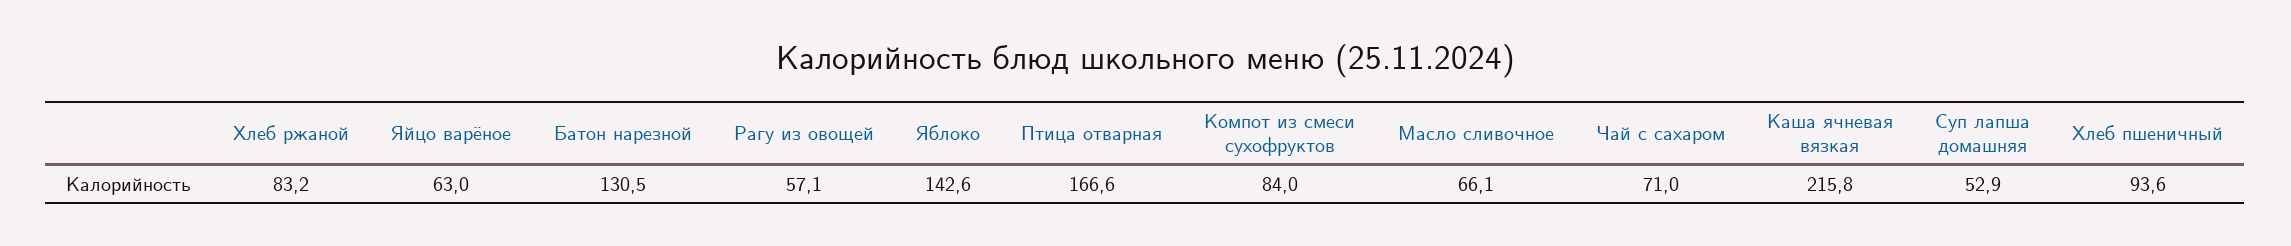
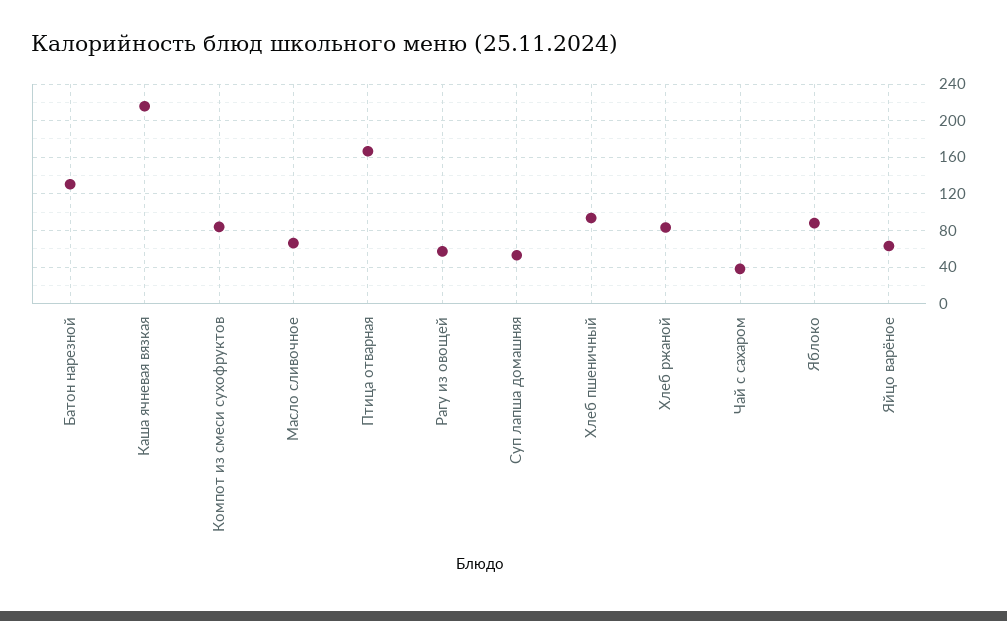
  {
    "Хлеб ржаной": 83.2,
    "Яйцо варёное": 63,
    "Батон нарезной": 130.5,
    "Рагу из овощей": 57.1,
-   "Яблоко": 142.6,
+   "Яблоко": 90,
    "Птица отварная": 166.6,
    "Компот из смеси сухофруктов": 84,
    "Масло сливочное": 66.1,
-   "Чай с сахаром": 71,
+   "Чай с сахаром": 40,
    "Каша ячневая вязкая": 215.8,
    "Суп лапша домашняя": 52.9,
    "Хлеб пшеничный": 93.6
  }

